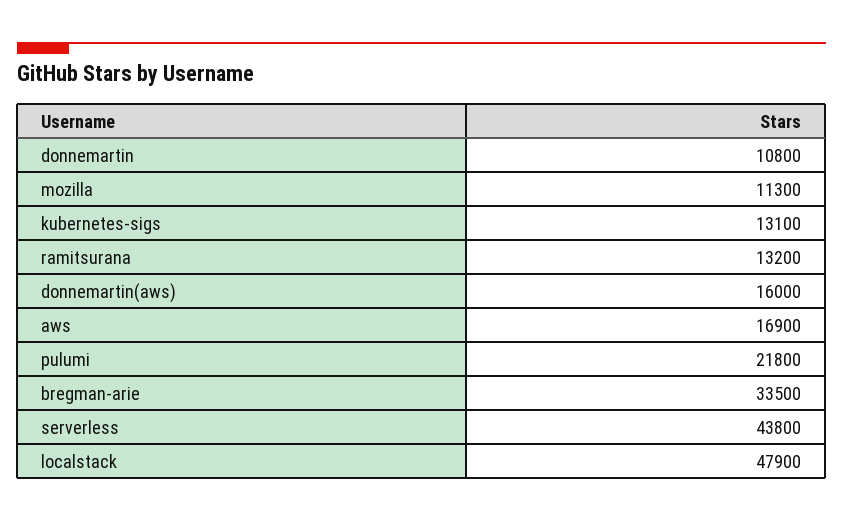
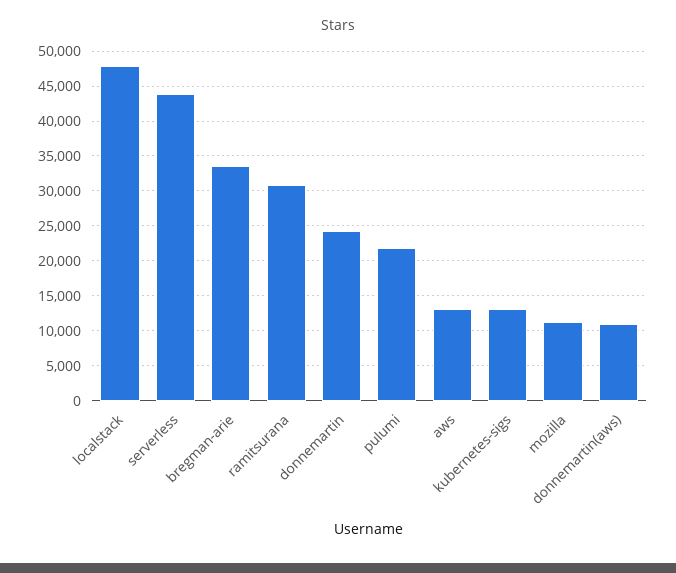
  {
-   "donnemartin": 10800,
+   "donnemartin": 24000,
    "mozilla": 11300,
    "kubernetes-sigs": 13100,
-   "ramitsurana": 13200,
+   "ramitsurana": 31000,
-   "donnemartin(aws)": 16000,
+   "donnemartin(aws)": 11000,
-   "aws": 16900,
+   "aws": 13000,
    "pulumi": 21800,
    "bregman-arie": 33500,
    "serverless": 43800,
    "localstack": 47900
  }

